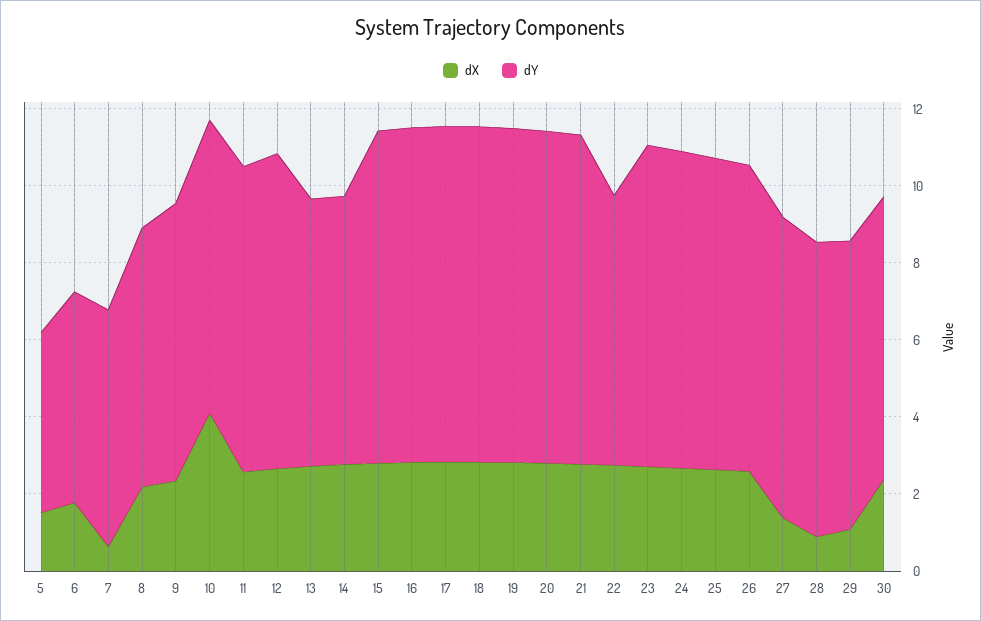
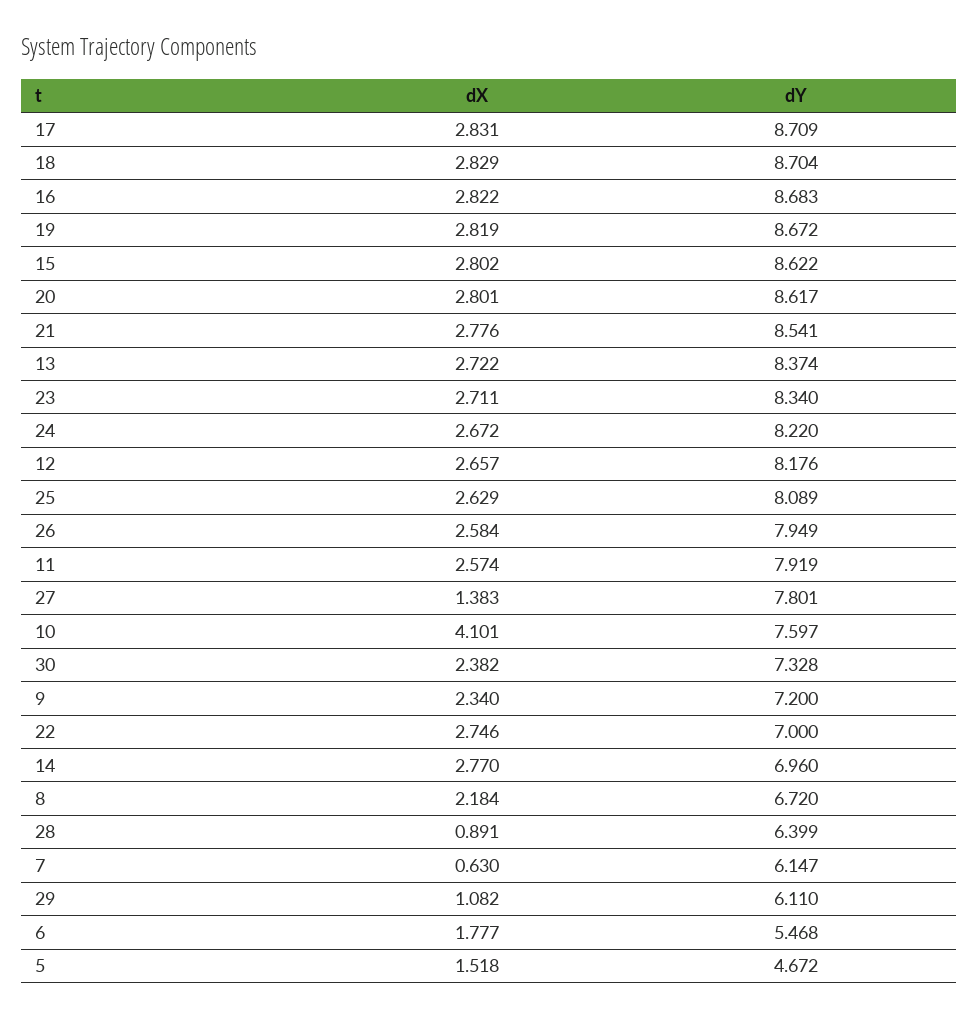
  {
    "dX": {
      "5": 1.518,
      "6": 1.777,
      "7": 0.63,
      "8": 2.184,
      "9": 2.34,
      "10": 4.101,
      "11": 2.574,
      "12": 2.657,
      "13": 2.722,
      "14": 2.77,
      "15": 2.802,
      "16": 2.822,
      "17": 2.831,
      "18": 2.829,
      "19": 2.819,
      "20": 2.801,
      "21": 2.776,
      "22": 2.746,
      "23": 2.711,
      "24": 2.672,
      "25": 2.629,
      "26": 2.584,
      "27": 1.383,
      "28": 0.891,
      "29": 1.082,
      "30": 2.382
    },
    "dY": {
      "5": 4.672,
      "6": 5.468,
      "7": 6.147,
      "8": 6.72,
      "9": 7.2,
      "10": 7.597,
      "11": 7.919,
      "12": 8.176,
-     "13": 7,
+     "13": 8.374,
      "14": 6.96,
      "15": 8.622,
      "16": 8.683,
      "17": 8.709,
      "18": 8.704,
      "19": 8.672,
      "20": 8.617,
      "21": 8.541,
      "22": 7,
      "23": 8.34,
      "24": 8.22,
      "25": 8.089,
      "26": 7.949,
      "27": 7.801,
-     "28": 7.5,
+     "28": 6.399,
-     "29": 7.5,
+     "29": 6.11,
      "30": 7.328
    }
  }

